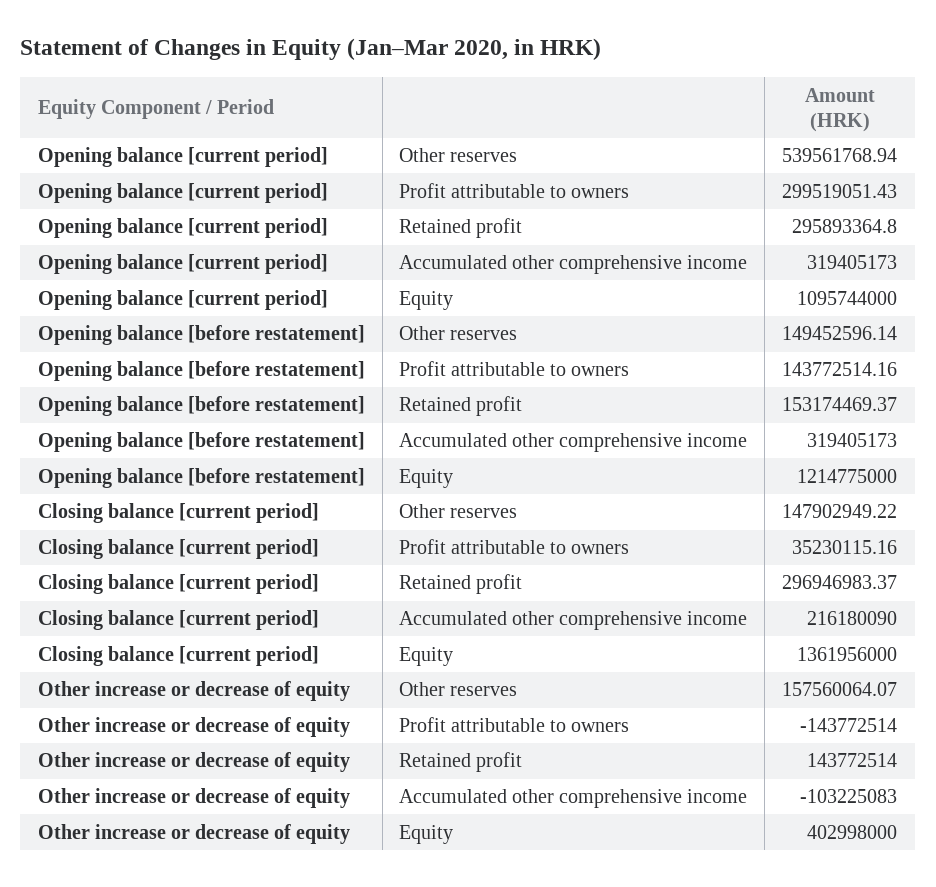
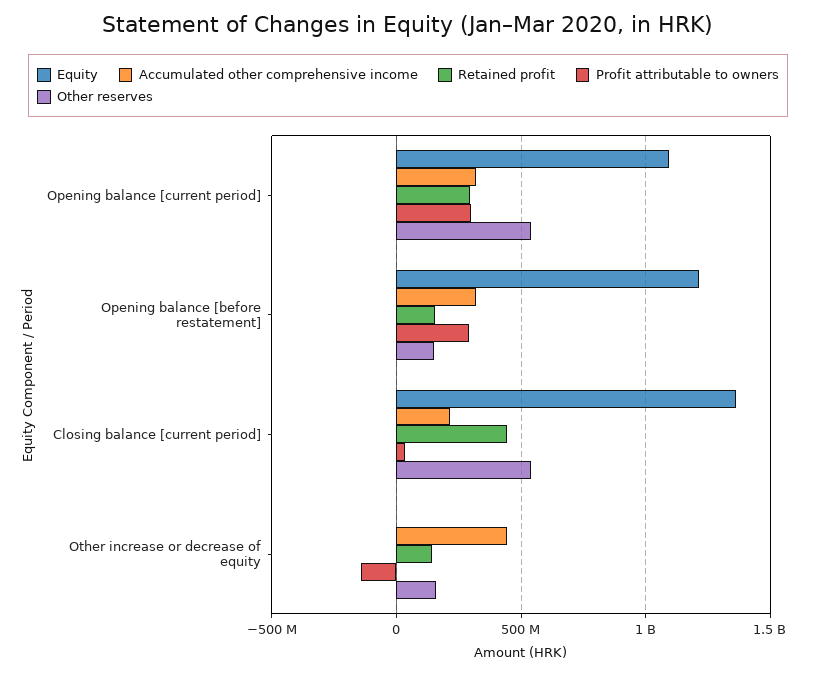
  {
    "Other reserves": {
      "Opening balance [current period]": 539561768.94,
      "Opening balance [before restatement]": 149452596.14,
-     "Closing balance [current period]": 147902949.22,
+     "Closing balance [current period]": 550000000,
      "Other increase or decrease of equity": 157560064.07
    },
    "Profit attributable to owners": {
      "Opening balance [current period]": 299519051.43,
-     "Opening balance [before restatement]": 143772514.16,
+     "Opening balance [before restatement]": 300000000,
      "Closing balance [current period]": 35230115.16,
      "Other increase or decrease of equity": -143772514
    },
    "Retained profit": {
      "Opening balance [current period]": 295893364.8,
      "Opening balance [before restatement]": 153174469.37,
-     "Closing balance [current period]": 296946983.37,
+     "Closing balance [current period]": 450000000,
      "Other increase or decrease of equity": 143772514
    },
    "Accumulated other comprehensive income": {
      "Opening balance [current period]": 319405173,
      "Opening balance [before restatement]": 319405173,
      "Closing balance [current period]": 216180090,
-     "Other increase or decrease of equity": -103225083
+     "Other increase or decrease of equity": 450000000
    },
    "Equity": {
      "Opening balance [current period]": 1095744000,
      "Opening balance [before restatement]": 1214775000,
      "Closing balance [current period]": 1361956000,
-     "Other increase or decrease of equity": 402998000
+     "Other increase or decrease of equity": 0
    }
  }

